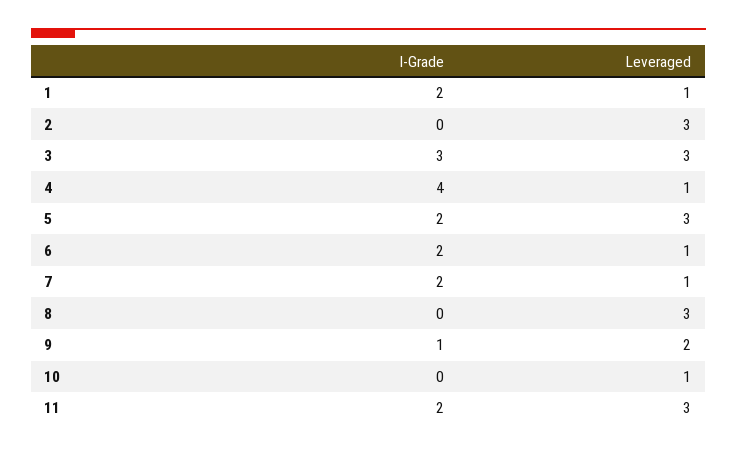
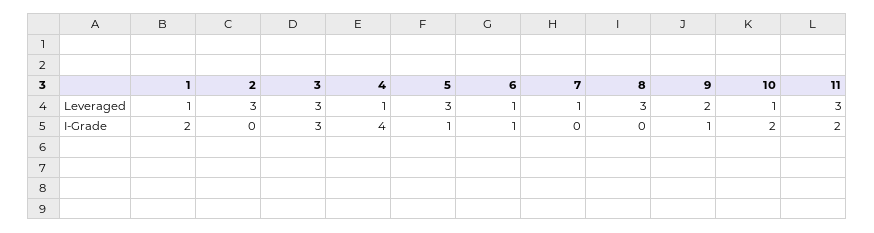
  {
    "I-Grade": {
      "1": 2,
      "2": 0,
      "3": 3,
      "4": 4,
-     "5": 2,
+     "5": 1,
-     "6": 2,
+     "6": 1,
-     "7": 2,
+     "7": 0,
      "8": 0,
      "9": 1,
-     "10": 0,
+     "10": 2,
      "11": 2
    },
    "Leveraged": {
      "1": 1,
      "2": 3,
      "3": 3,
      "4": 1,
      "5": 3,
      "6": 1,
      "7": 1,
      "8": 3,
      "9": 2,
      "10": 1,
      "11": 3
    }
  }

